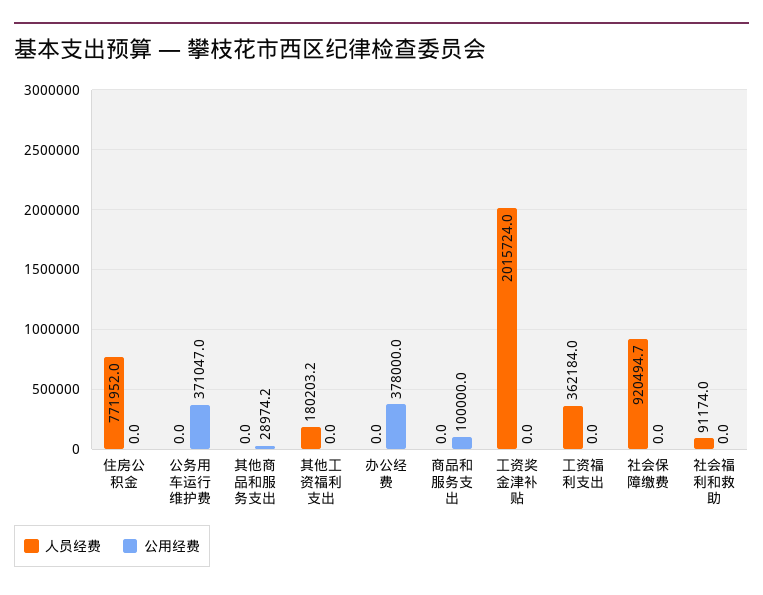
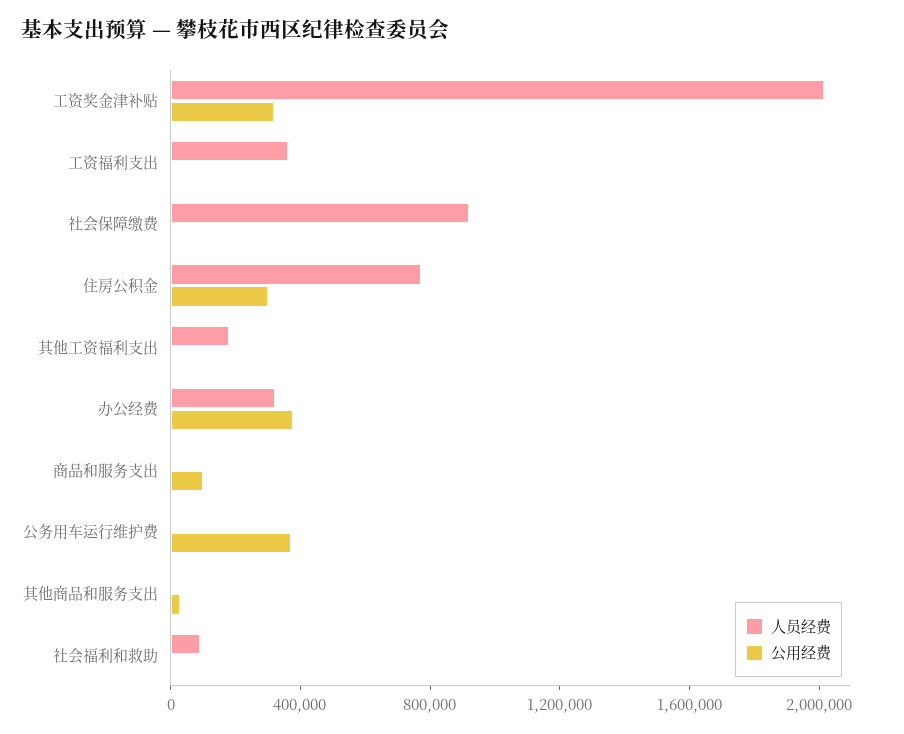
  {
    "人员经费": {
      "住房公积金": 771952,
      "公务用车运行维护费": 0,
      "其他商品和服务支出": 0,
      "其他工资福利支出": 180203.2,
-     "办公经费": 0,
+     "办公经费": 300000,
      "商品和服务支出": 0,
      "工资奖金津补贴": 2015724,
      "工资福利支出": 362184,
      "社会保障缴费": 920494.7,
      "社会福利和救助": 91174
    },
    "公用经费": {
-     "住房公积金": 0,
+     "住房公积金": 300000,
      "公务用车运行维护费": 371047,
      "其他商品和服务支出": 28974.2,
      "其他工资福利支出": 0,
      "办公经费": 378000,
      "商品和服务支出": 100000,
-     "工资奖金津补贴": 0,
+     "工资奖金津补贴": 300000,
      "工资福利支出": 0,
      "社会保障缴费": 0,
      "社会福利和救助": 0
    }
  }

